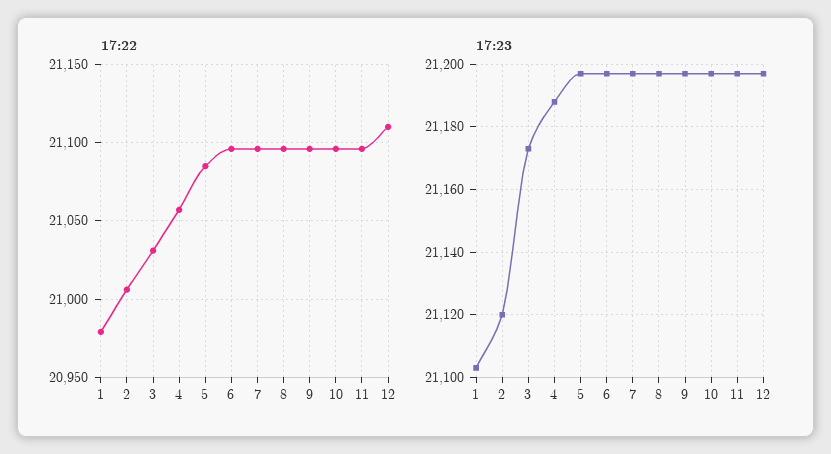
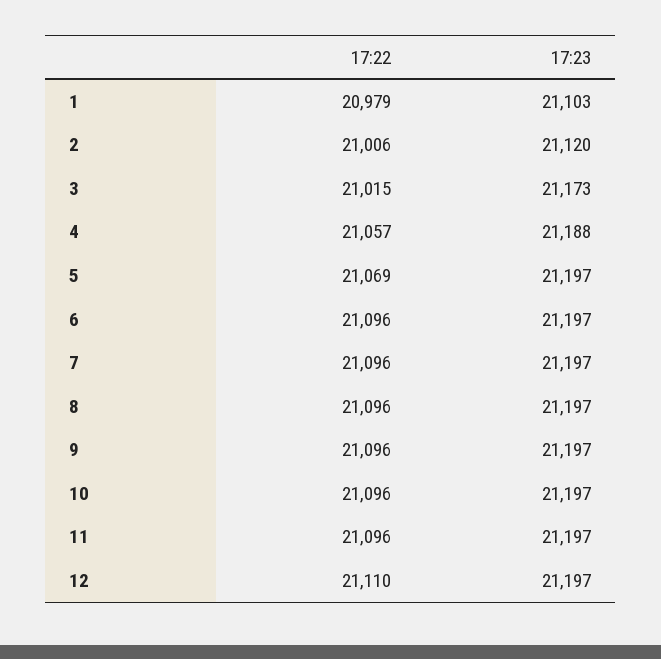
  {
    "17:22": {
      "1": 20979,
      "2": 21006,
-     "3": 21030,
+     "3": 21015,
      "4": 21057,
-     "5": 21085,
+     "5": 21069,
      "6": 21096,
      "7": 21096,
      "8": 21096,
      "9": 21096,
      "10": 21096,
      "11": 21096,
      "12": 21110
    },
    "17:23": {
      "1": 21103,
      "2": 21120,
      "3": 21173,
      "4": 21188,
      "5": 21197,
      "6": 21197,
      "7": 21197,
      "8": 21197,
      "9": 21197,
      "10": 21197,
      "11": 21197,
      "12": 21197
    }
  }

